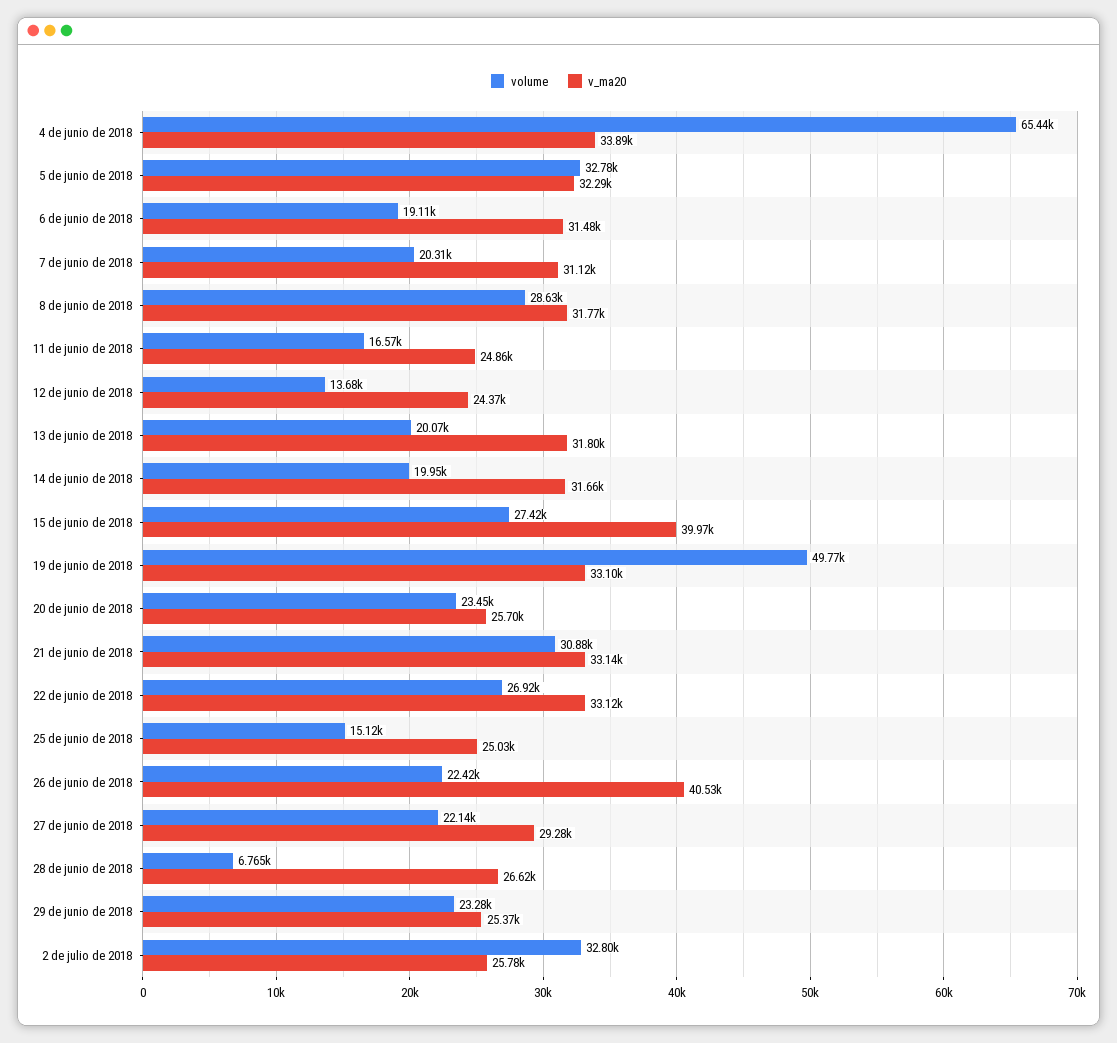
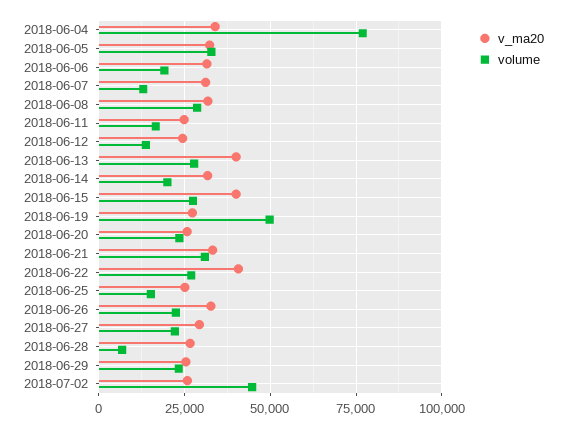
  {
    "volume": {
-     "4 de junio de 2018": 65440,
+     "4 de junio de 2018": 77500,
      "5 de junio de 2018": 32780,
      "6 de junio de 2018": 19110,
-     "7 de junio de 2018": 20310,
+     "7 de junio de 2018": 12500,
      "8 de junio de 2018": 28630,
      "11 de junio de 2018": 16570,
      "12 de junio de 2018": 13680,
-     "13 de junio de 2018": 20070,
+     "13 de junio de 2018": 27500,
      "14 de junio de 2018": 19950,
      "15 de junio de 2018": 27420,
      "19 de junio de 2018": 49770,
      "20 de junio de 2018": 23450,
      "21 de junio de 2018": 30880,
      "22 de junio de 2018": 26920,
      "25 de junio de 2018": 15120,
      "26 de junio de 2018": 22420,
      "27 de junio de 2018": 22140,
      "28 de junio de 2018": 6765,
      "29 de junio de 2018": 23280,
-     "2 de julio de 2018": 32800
+     "2 de julio de 2018": 45000
    },
    "v_ma20": {
      "4 de junio de 2018": 33890,
      "5 de junio de 2018": 32290,
      "6 de junio de 2018": 31480,
      "7 de junio de 2018": 31120,
      "8 de junio de 2018": 31770,
      "11 de junio de 2018": 24860,
      "12 de junio de 2018": 24370,
-     "13 de junio de 2018": 31800,
+     "13 de junio de 2018": 40000,
      "14 de junio de 2018": 31660,
      "15 de junio de 2018": 39970,
-     "19 de junio de 2018": 33100,
+     "19 de junio de 2018": 27500,
      "20 de junio de 2018": 25700,
      "21 de junio de 2018": 33140,
-     "22 de junio de 2018": 33120,
+     "22 de junio de 2018": 40000,
      "25 de junio de 2018": 25030,
-     "26 de junio de 2018": 40530,
+     "26 de junio de 2018": 32500,
      "27 de junio de 2018": 29280,
      "28 de junio de 2018": 26620,
      "29 de junio de 2018": 25370,
      "2 de julio de 2018": 25780
    }
  }

